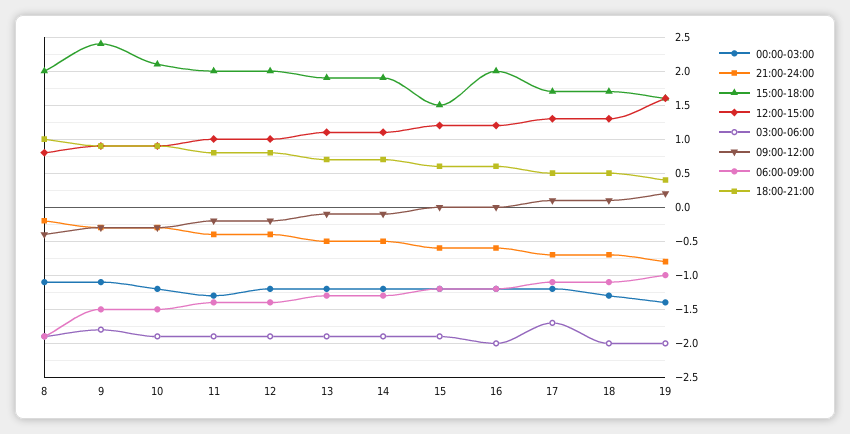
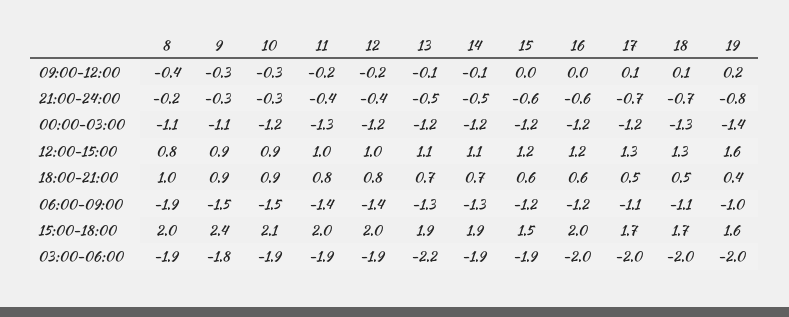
  {
    "00:00-03:00": {
      "8": -1.1,
      "9": -1.1,
      "10": -1.2,
      "11": -1.3,
      "12": -1.2,
      "13": -1.2,
      "14": -1.2,
      "15": -1.2,
      "16": -1.2,
      "17": -1.2,
      "18": -1.3,
      "19": -1.4
    },
    "21:00-24:00": {
      "8": -0.2,
      "9": -0.3,
      "10": -0.3,
      "11": -0.4,
      "12": -0.4,
      "13": -0.5,
      "14": -0.5,
      "15": -0.6,
      "16": -0.6,
      "17": -0.7,
      "18": -0.7,
      "19": -0.8
    },
    "15:00-18:00": {
      "8": 2,
      "9": 2.4,
      "10": 2.1,
      "11": 2,
      "12": 2,
      "13": 1.9,
      "14": 1.9,
      "15": 1.5,
      "16": 2,
      "17": 1.7,
      "18": 1.7,
      "19": 1.6
    },
    "12:00-15:00": {
      "8": 0.8,
      "9": 0.9,
      "10": 0.9,
      "11": 1,
      "12": 1,
      "13": 1.1,
      "14": 1.1,
      "15": 1.2,
      "16": 1.2,
      "17": 1.3,
      "18": 1.3,
      "19": 1.6
    },
    "03:00-06:00": {
      "8": -1.9,
      "9": -1.8,
      "10": -1.9,
      "11": -1.9,
      "12": -1.9,
-     "13": -1.9,
+     "13": -2.2,
      "14": -1.9,
      "15": -1.9,
      "16": -2,
-     "17": -1.7,
+     "17": -2,
      "18": -2,
      "19": -2
    },
    "09:00-12:00": {
      "8": -0.4,
      "9": -0.3,
      "10": -0.3,
      "11": -0.2,
      "12": -0.2,
      "13": -0.1,
      "14": -0.1,
      "15": 0,
      "16": 0,
      "17": 0.1,
      "18": 0.1,
      "19": 0.2
    },
    "06:00-09:00": {
      "8": -1.9,
      "9": -1.5,
      "10": -1.5,
      "11": -1.4,
      "12": -1.4,
      "13": -1.3,
      "14": -1.3,
      "15": -1.2,
      "16": -1.2,
      "17": -1.1,
      "18": -1.1,
      "19": -1
    },
    "18:00-21:00": {
      "8": 1,
      "9": 0.9,
      "10": 0.9,
      "11": 0.8,
      "12": 0.8,
      "13": 0.7,
      "14": 0.7,
      "15": 0.6,
      "16": 0.6,
      "17": 0.5,
      "18": 0.5,
      "19": 0.4
    }
  }

